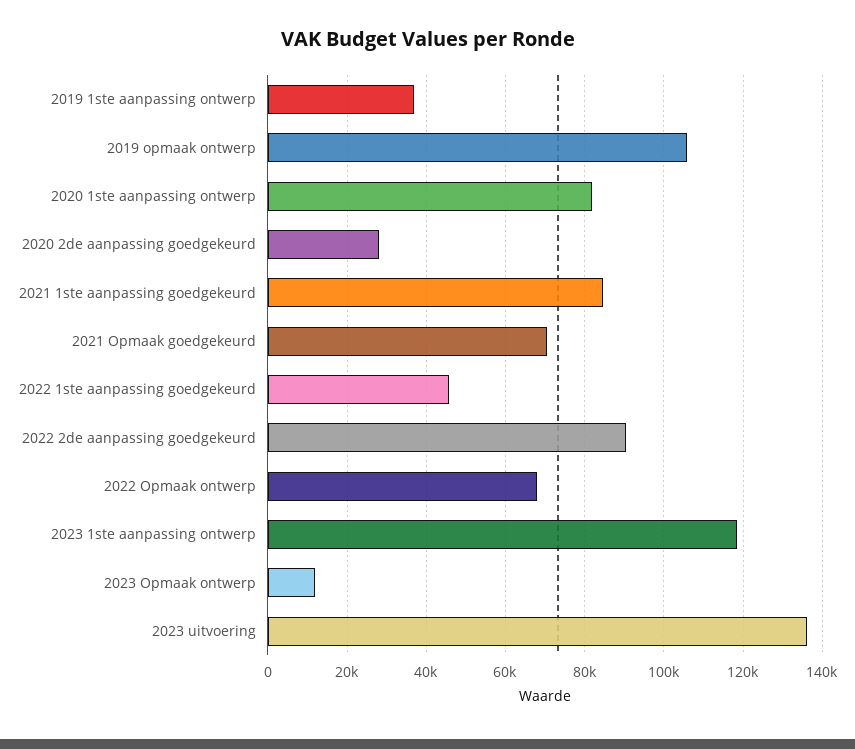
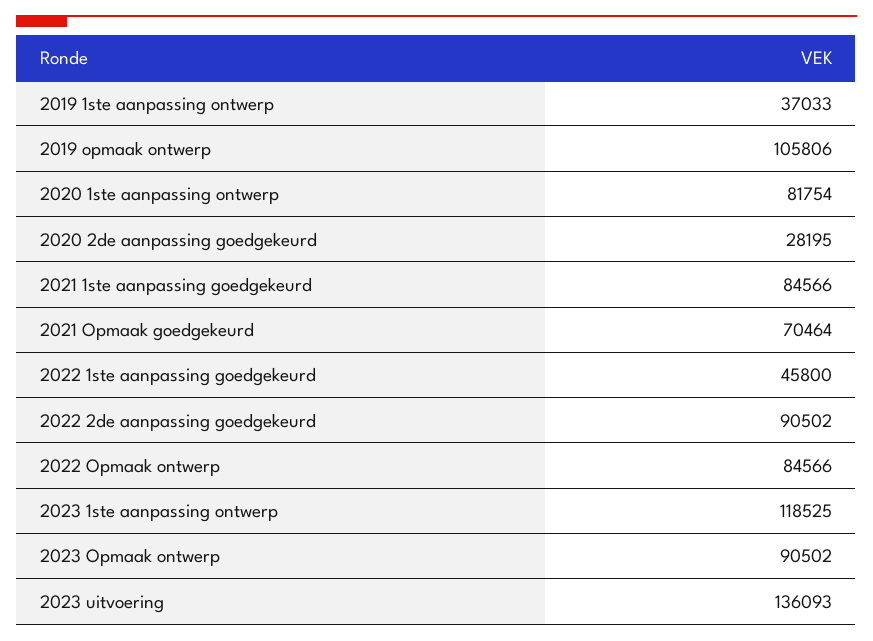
  {
    "2019 1ste aanpassing ontwerp": 37033,
    "2019 opmaak ontwerp": 105806,
    "2020 1ste aanpassing ontwerp": 81754,
    "2020 2de aanpassing goedgekeurd": 28195,
    "2021 1ste aanpassing goedgekeurd": 84566,
    "2021 Opmaak goedgekeurd": 70464,
    "2022 1ste aanpassing goedgekeurd": 45800,
    "2022 2de aanpassing goedgekeurd": 90502,
-   "2022 Opmaak ontwerp": 68000,
+   "2022 Opmaak ontwerp": 84566,
    "2023 1ste aanpassing ontwerp": 118525,
-   "2023 Opmaak ontwerp": 12000,
+   "2023 Opmaak ontwerp": 90502,
    "2023 uitvoering": 136093
  }

